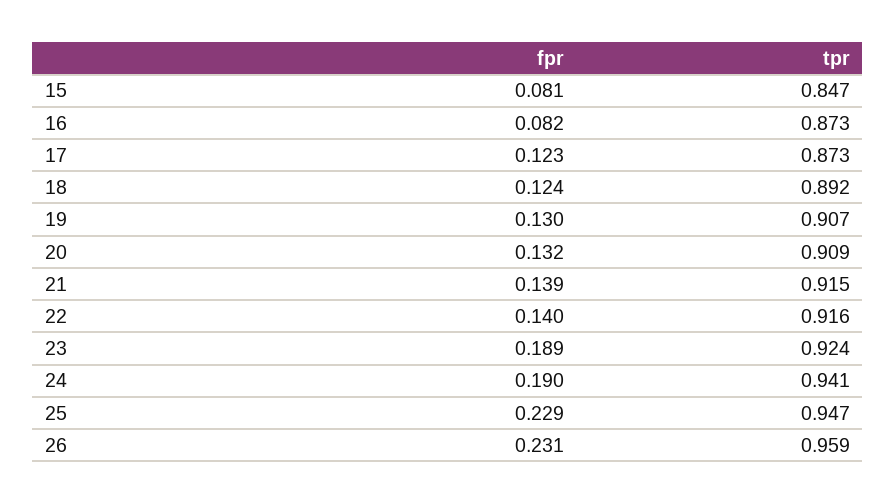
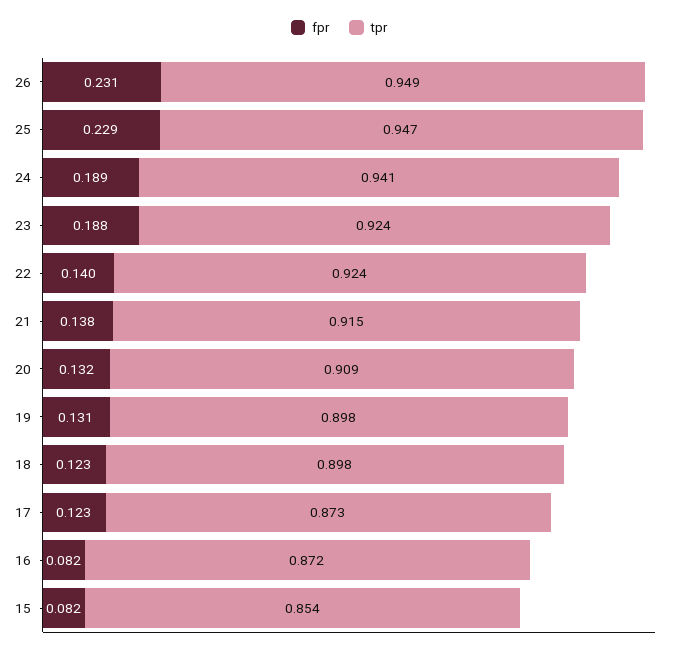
  {
    "fpr": {
-     "15": 0.081,
+     "15": 0.082,
      "16": 0.082,
      "17": 0.123,
-     "18": 0.124,
+     "18": 0.123,
-     "19": 0.13,
+     "19": 0.131,
      "20": 0.132,
-     "21": 0.139,
+     "21": 0.138,
      "22": 0.14,
-     "23": 0.189,
+     "23": 0.188,
-     "24": 0.19,
+     "24": 0.189,
      "25": 0.229,
      "26": 0.231
    },
    "tpr": {
-     "15": 0.847,
+     "15": 0.854,
-     "16": 0.873,
+     "16": 0.872,
      "17": 0.873,
-     "18": 0.892,
+     "18": 0.898,
-     "19": 0.907,
+     "19": 0.898,
      "20": 0.909,
      "21": 0.915,
-     "22": 0.916,
+     "22": 0.924,
      "23": 0.924,
      "24": 0.941,
      "25": 0.947,
-     "26": 0.959
+     "26": 0.949
    }
  }

